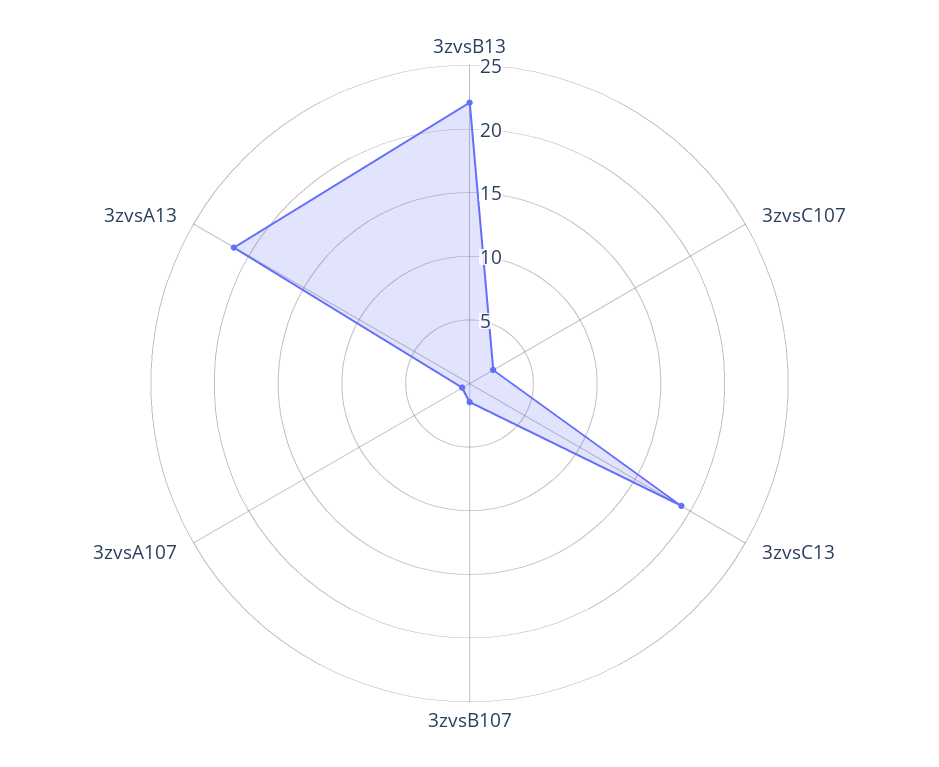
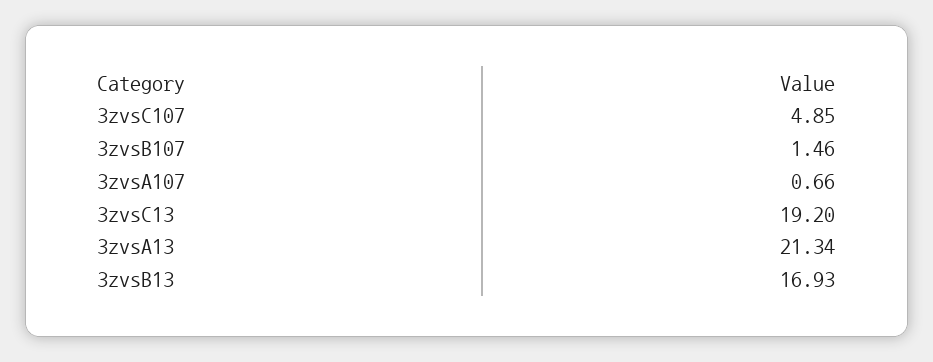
  {
-   "3zvsB13": 22,
+   "3zvsB13": 16.93,
-   "3zvsC107": 2,
+   "3zvsC107": 4.85,
    "3zvsC13": 19.2,
    "3zvsB107": 1.46,
    "3zvsA107": 0.66,
    "3zvsA13": 21.34
  }

